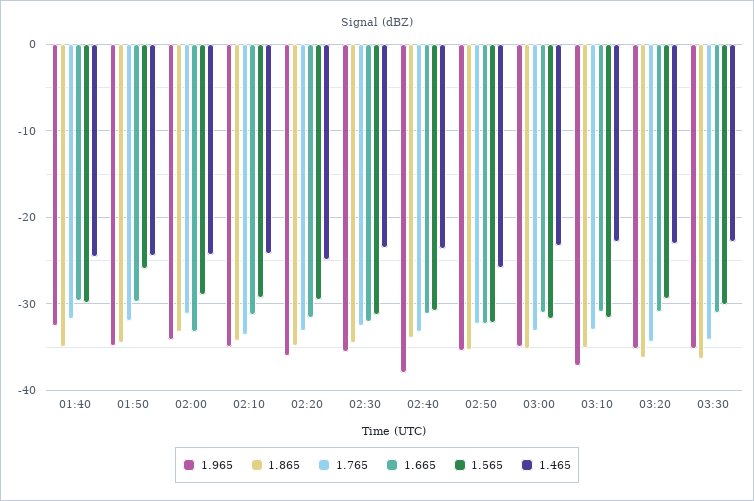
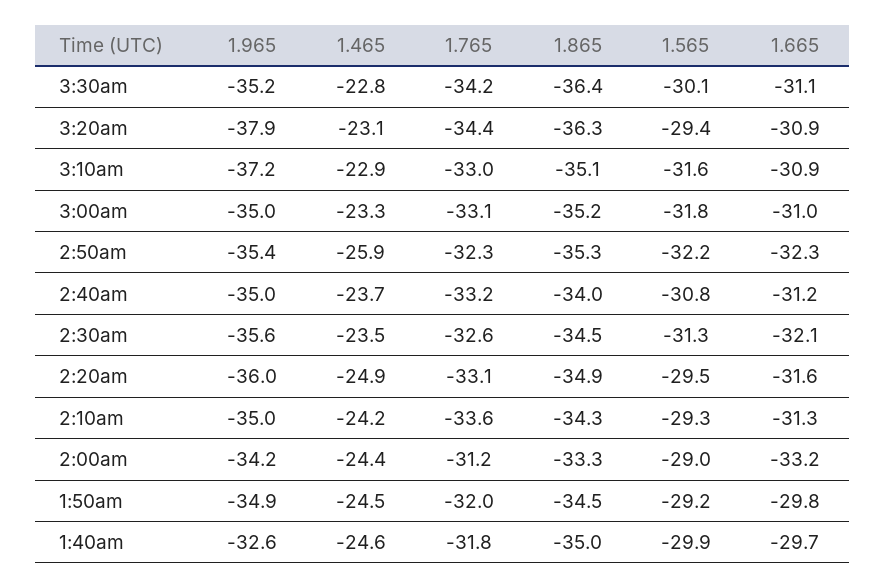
  {
    "1.965": {
      "01:40": -32.6,
      "01:50": -34.9,
      "02:00": -34.2,
      "02:10": -35,
      "02:20": -36,
      "02:30": -35.6,
-     "02:40": -38,
+     "02:40": -35,
      "02:50": -35.4,
      "03:00": -35,
      "03:10": -37.2,
-     "03:20": -35,
+     "03:20": -37.9,
      "03:30": -35.2
    },
    "1.865": {
      "01:40": -35,
      "01:50": -34.5,
      "02:00": -33.3,
      "02:10": -34.3,
      "02:20": -34.9,
      "02:30": -34.5,
      "02:40": -34,
      "02:50": -35.3,
      "03:00": -35.2,
      "03:10": -35.1,
      "03:20": -36.3,
      "03:30": -36.4
    },
    "1.765": {
      "01:40": -31.8,
      "01:50": -32,
      "02:00": -31.2,
      "02:10": -33.6,
      "02:20": -33.1,
      "02:30": -32.6,
      "02:40": -33.2,
      "02:50": -32.3,
      "03:00": -33.1,
      "03:10": -33,
      "03:20": -34.4,
      "03:30": -34.2
    },
    "1.665": {
      "01:40": -29.7,
      "01:50": -29.8,
      "02:00": -33.2,
      "02:10": -31.3,
      "02:20": -31.6,
      "02:30": -32.1,
      "02:40": -31.2,
      "02:50": -32.3,
      "03:00": -31,
      "03:10": -30.9,
      "03:20": -30.9,
      "03:30": -31.1
    },
    "1.565": {
      "01:40": -29.9,
-     "01:50": -26,
+     "01:50": -29.2,
      "02:00": -29,
      "02:10": -29.3,
      "02:20": -29.5,
      "02:30": -31.3,
      "02:40": -30.8,
      "02:50": -32.2,
      "03:00": -31.8,
      "03:10": -31.6,
      "03:20": -29.4,
      "03:30": -30.1
    },
    "1.465": {
      "01:40": -24.6,
      "01:50": -24.5,
      "02:00": -24.4,
      "02:10": -24.2,
      "02:20": -24.9,
      "02:30": -23.5,
      "02:40": -23.7,
      "02:50": -25.9,
      "03:00": -23.3,
      "03:10": -22.9,
      "03:20": -23.1,
      "03:30": -22.8
    }
  }

